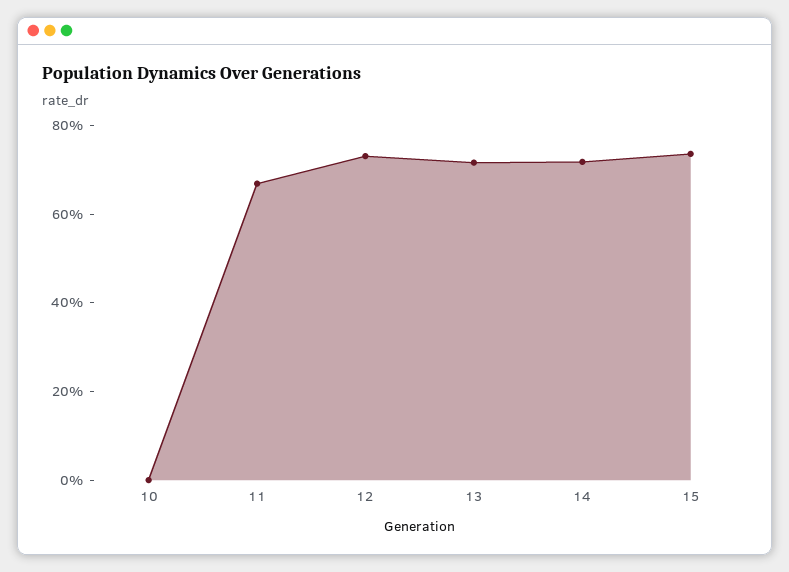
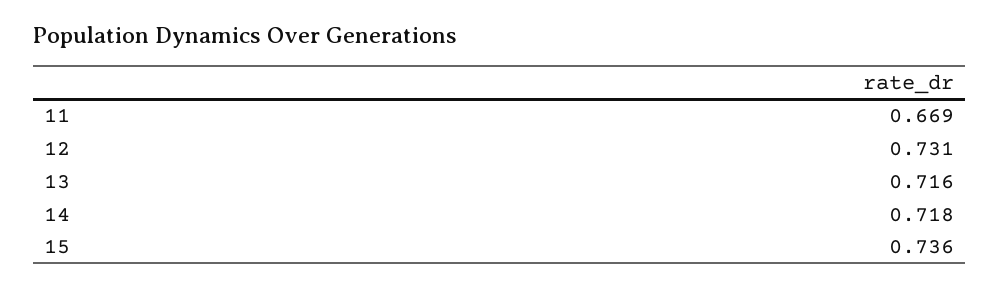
  {
-   "10": 0,
    "11": 0.669,
    "12": 0.731,
    "13": 0.716,
    "14": 0.718,
    "15": 0.736
  }

